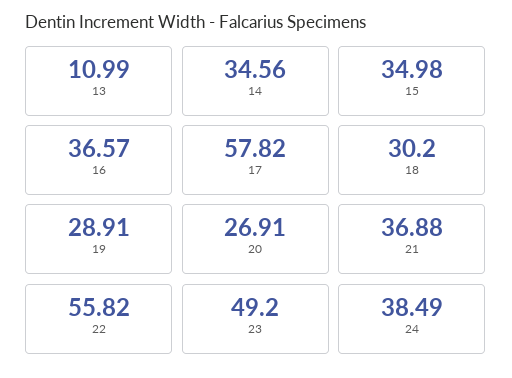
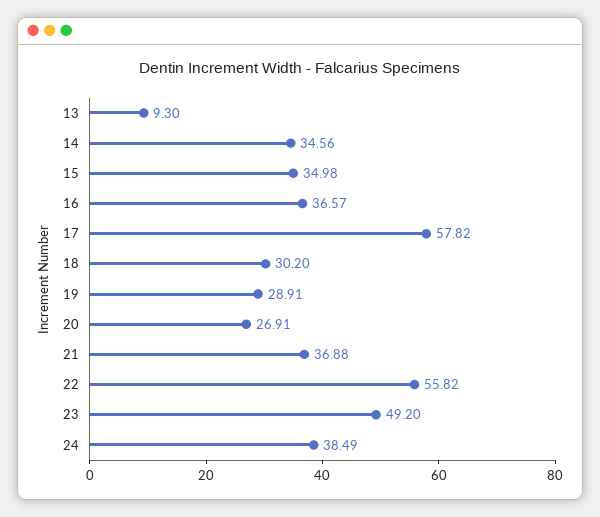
  {
-   "13": 10.99,
+   "13": 9.3,
    "14": 34.56,
    "15": 34.98,
    "16": 36.57,
    "17": 57.82,
    "18": 30.2,
    "19": 28.91,
    "20": 26.91,
    "21": 36.88,
    "22": 55.82,
    "23": 49.2,
    "24": 38.49
  }

